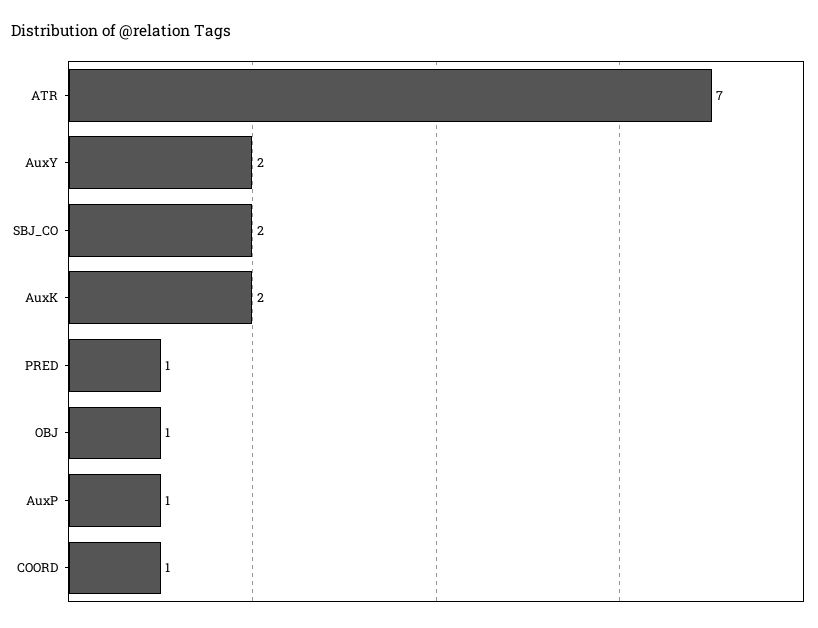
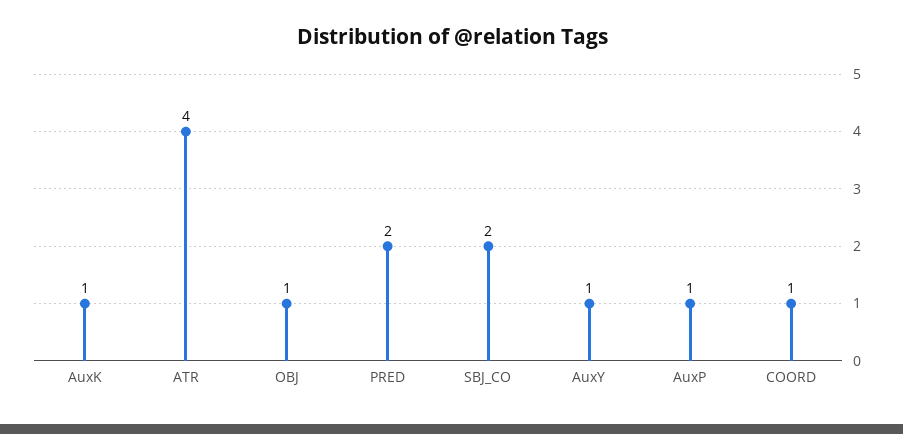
  {
-   "ATR": 7,
+   "ATR": 4,
-   "AuxY": 2,
+   "AuxY": 1,
    "SBJ_CO": 2,
-   "AuxK": 2,
+   "AuxK": 1,
-   "PRED": 1,
+   "PRED": 2,
    "OBJ": 1,
    "AuxP": 1,
    "COORD": 1
  }

